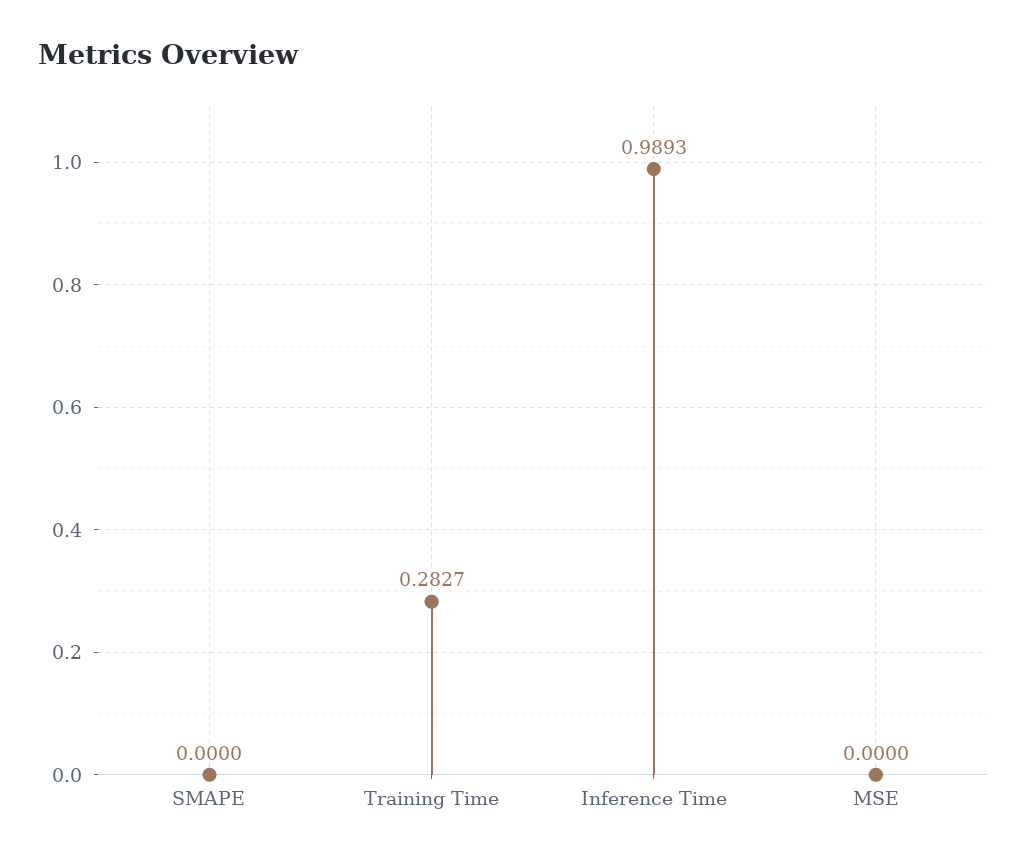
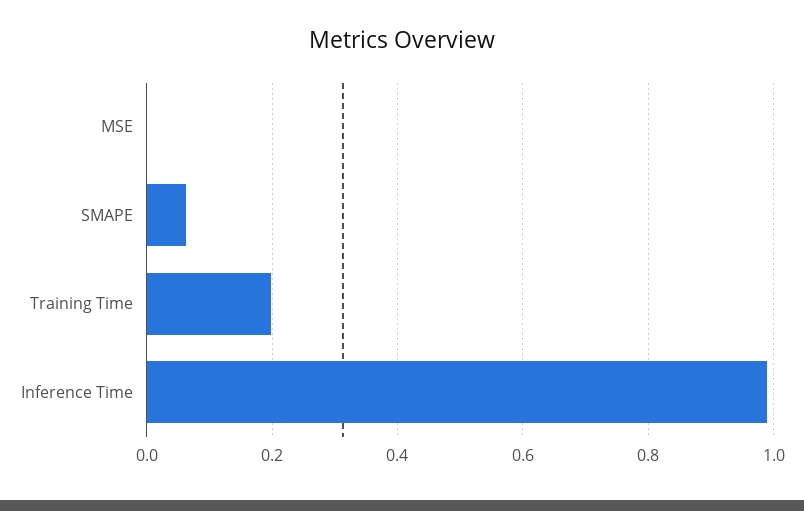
  {
-   "SMAPE": 0,
+   "SMAPE": 0.06,
-   "Training Time": 0.2827,
+   "Training Time": 0.2,
    "Inference Time": 0.9893,
    "MSE": 0
  }

